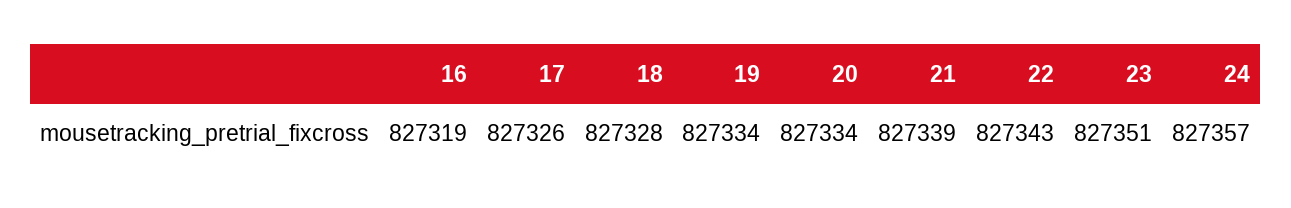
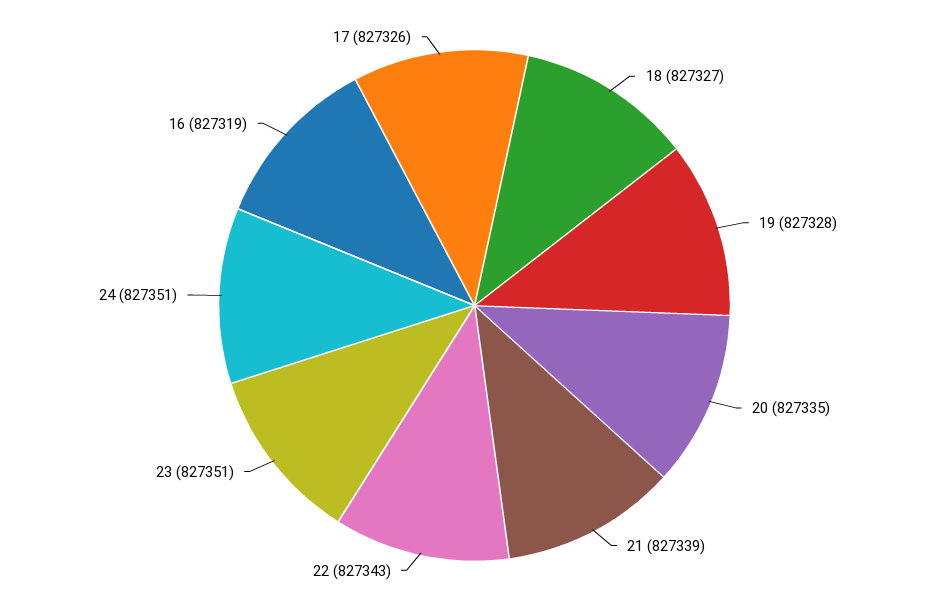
  {
    "16": 827319,
    "17": 827326,
-   "18": 827328,
+   "18": 827327,
-   "19": 827334,
+   "19": 827328,
-   "20": 827334,
+   "20": 827335,
    "21": 827339,
    "22": 827343,
    "23": 827351,
-   "24": 827357
+   "24": 827351
  }

